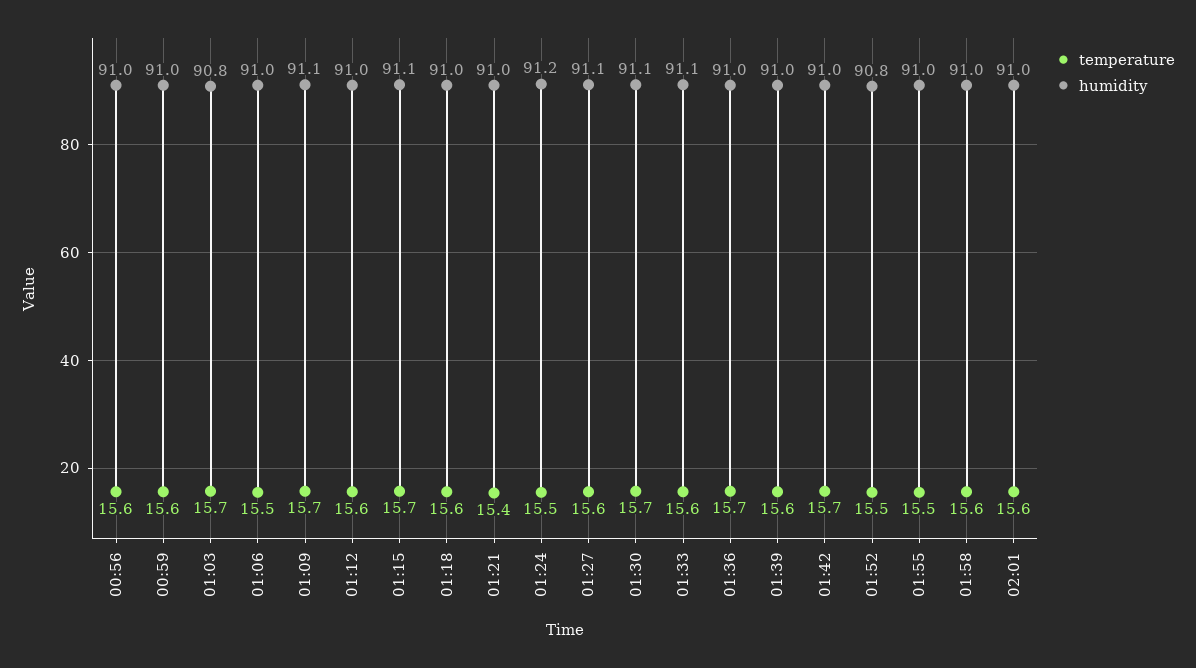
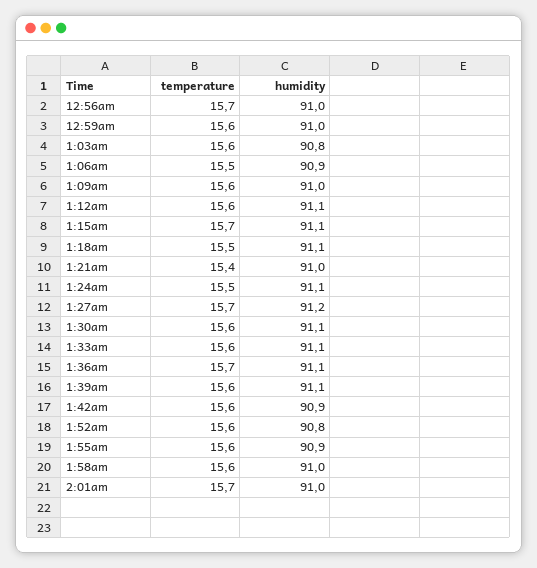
  {
    "temperature": {
-     "00:56": 15.6,
+     "00:56": 15.7,
      "00:59": 15.6,
-     "01:03": 15.7,
+     "01:03": 15.6,
      "01:06": 15.5,
-     "01:09": 15.7,
+     "01:09": 15.6,
      "01:12": 15.6,
      "01:15": 15.7,
-     "01:18": 15.6,
+     "01:18": 15.5,
      "01:21": 15.4,
      "01:24": 15.5,
-     "01:27": 15.6,
+     "01:27": 15.7,
-     "01:30": 15.7,
+     "01:30": 15.6,
      "01:33": 15.6,
      "01:36": 15.7,
      "01:39": 15.6,
-     "01:42": 15.7,
+     "01:42": 15.6,
-     "01:52": 15.5,
+     "01:52": 15.6,
-     "01:55": 15.5,
+     "01:55": 15.6,
      "01:58": 15.6,
-     "02:01": 15.6
+     "02:01": 15.7
    },
    "humidity": {
      "00:56": 91,
      "00:59": 91,
      "01:03": 90.8,
-     "01:06": 91,
+     "01:06": 90.9,
-     "01:09": 91.1,
+     "01:09": 91,
-     "01:12": 91,
+     "01:12": 91.1,
      "01:15": 91.1,
-     "01:18": 91,
+     "01:18": 91.1,
      "01:21": 91,
-     "01:24": 91.2,
+     "01:24": 91.1,
-     "01:27": 91.1,
+     "01:27": 91.2,
      "01:30": 91.1,
      "01:33": 91.1,
-     "01:36": 91,
+     "01:36": 91.1,
-     "01:39": 91,
+     "01:39": 91.1,
-     "01:42": 91,
+     "01:42": 90.9,
      "01:52": 90.8,
-     "01:55": 91,
+     "01:55": 90.9,
      "01:58": 91,
      "02:01": 91
    }
  }

